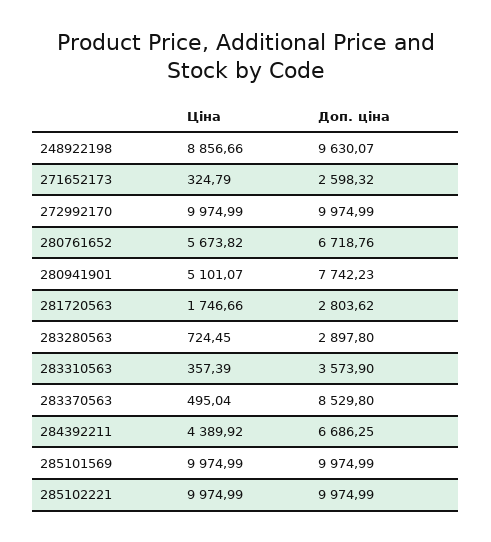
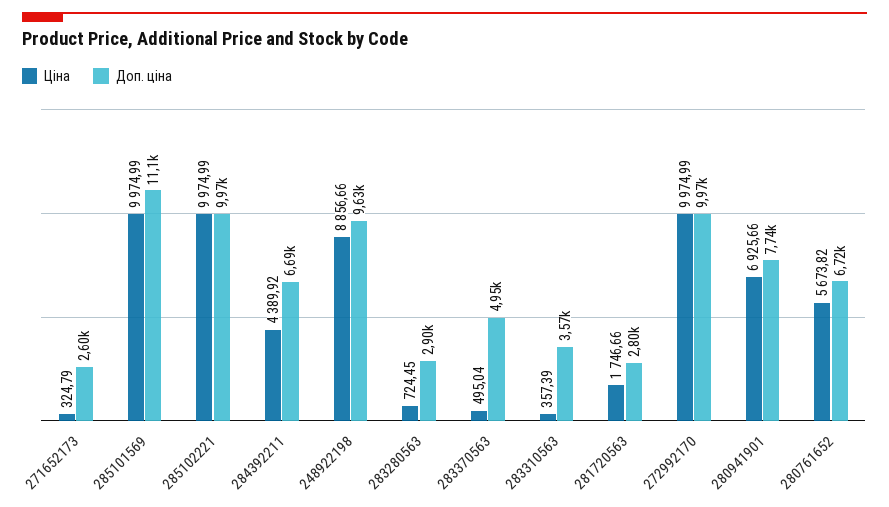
  {
    "Ціна": {
      "248922198": 8856.66,
      "271652173": 324.79,
      "272992170": 9974.99,
      "280761652": 5673.82,
-     "280941901": 5101.07,
+     "280941901": 6925.66,
      "281720563": 1746.66,
      "283280563": 724.45,
      "283310563": 357.39,
      "283370563": 495.04,
      "284392211": 4389.92,
      "285101569": 9974.99,
      "285102221": 9974.99
    },
    "Доп. ціна": {
      "248922198": 9630.07,
      "271652173": 2598.32,
      "272992170": 9974.99,
      "280761652": 6718.76,
      "280941901": 7742.23,
      "281720563": 2803.62,
      "283280563": 2897.8,
      "283310563": 3573.9,
-     "283370563": 8529.8,
+     "283370563": 4950,
      "284392211": 6686.25,
-     "285101569": 9974.99,
+     "285101569": 11100,
      "285102221": 9974.99
    }
  }

